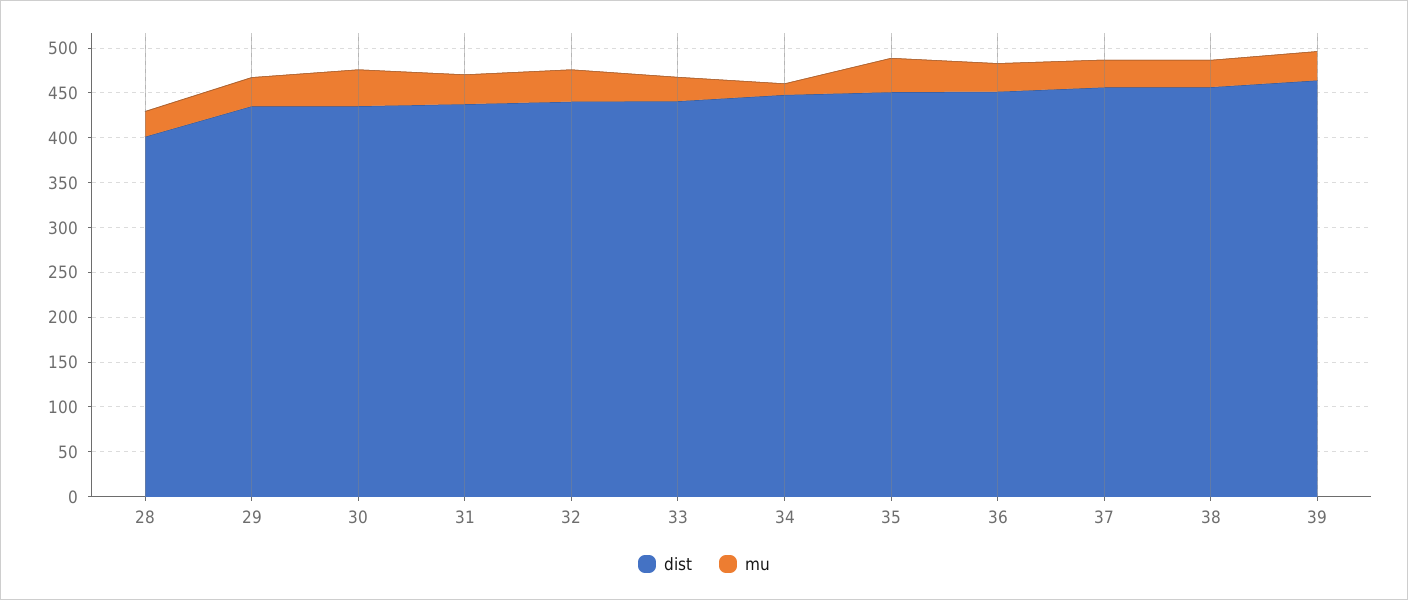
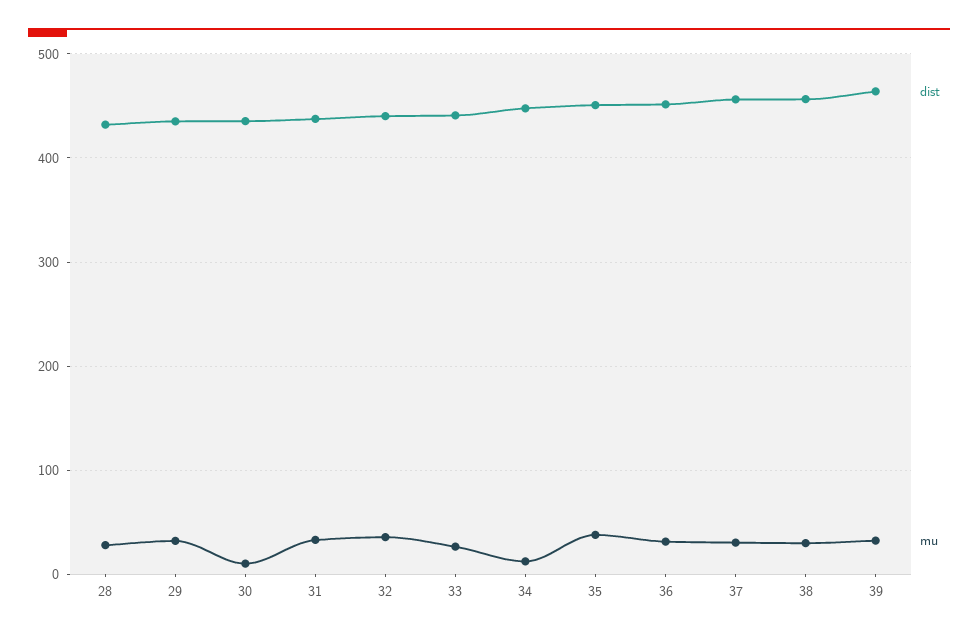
  {
    "dist": {
-     "28": 400,
+     "28": 430,
      "29": 440,
      "30": 440,
      "31": 440,
      "32": 440,
      "33": 440,
      "34": 450,
      "35": 450,
      "36": 450,
      "37": 460,
      "38": 460,
      "39": 460
    },
    "mu": {
      "28": 30,
      "29": 30,
-     "30": 40,
+     "30": 10,
      "31": 30,
      "32": 40,
      "33": 30,
      "34": 10,
      "35": 40,
      "36": 30,
      "37": 30,
      "38": 30,
      "39": 30
    }
  }

